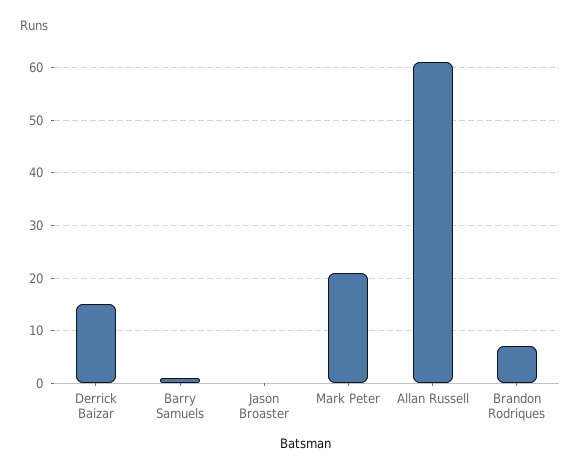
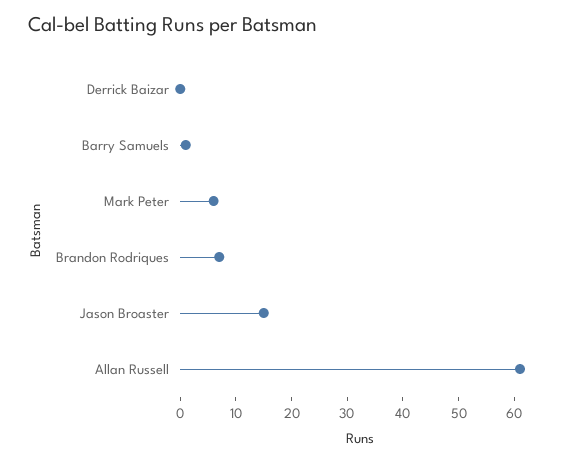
  {
-   "Derrick Baizar": 15,
+   "Derrick Baizar": 0,
    "Barry Samuels": 0,
-   "Jason Broaster": 0,
+   "Jason Broaster": 15,
-   "Mark Peter": 20,
+   "Mark Peter": 5,
    "Allan Russell": 60,
    "Brandon Rodriques": 5
  }

